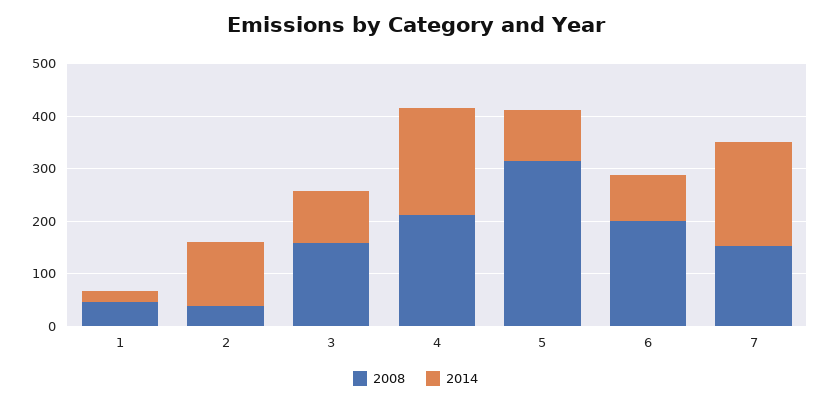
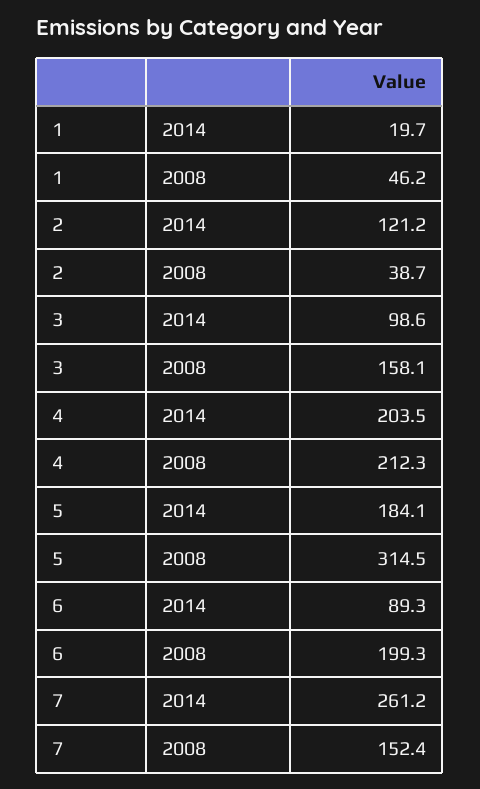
  {
    "2008": {
      "1": 46.2,
      "2": 38.7,
      "3": 158.1,
      "4": 212.3,
      "5": 314.5,
      "6": 199.3,
      "7": 152.4
    },
    "2014": {
      "1": 19.7,
      "2": 121.2,
      "3": 98.6,
      "4": 203.5,
-     "5": 100,
+     "5": 184.1,
      "6": 89.3,
-     "7": 200
+     "7": 261.2
    }
  }

